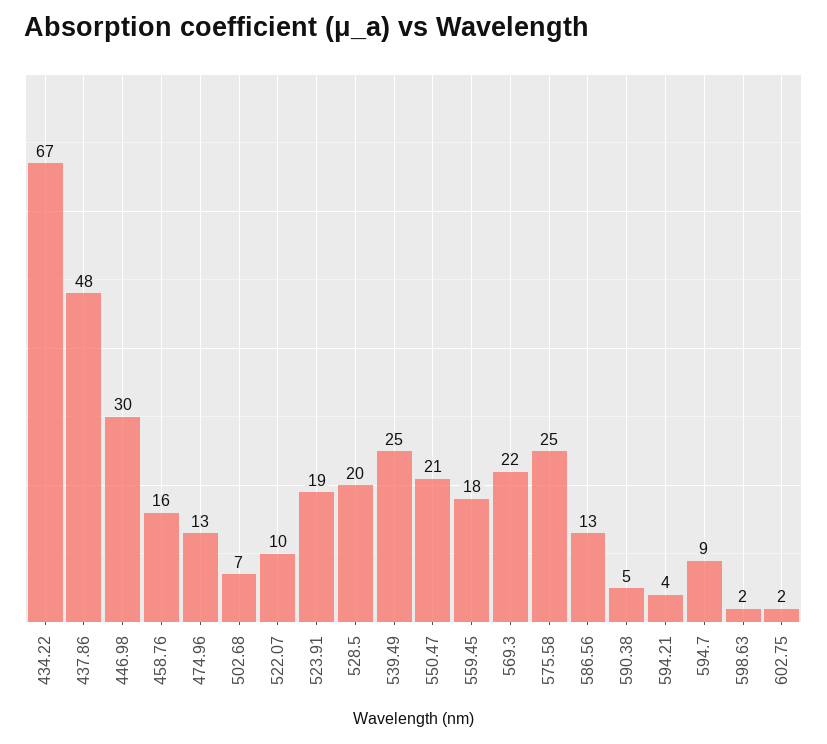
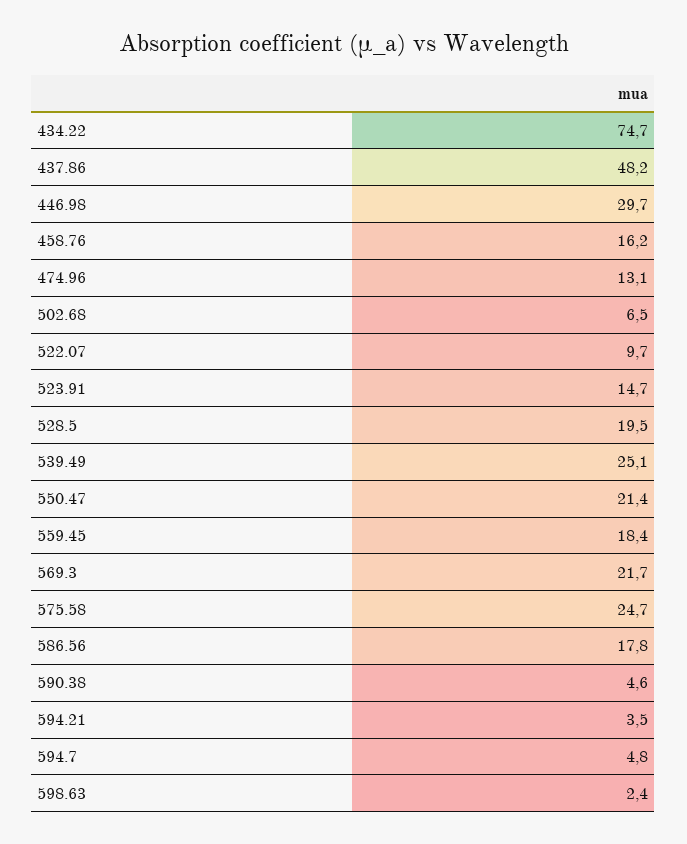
  {
-   "434.22": 67,
+   "434.22": 74.7,
    "437.86": 48.2,
    "446.98": 29.7,
    "458.76": 16.2,
    "474.96": 13.1,
    "502.68": 6.5,
    "522.07": 9.7,
-   "523.91": 19,
+   "523.91": 14.7,
    "528.5": 19.5,
    "539.49": 25.1,
    "550.47": 21.4,
    "559.45": 18.4,
    "569.3": 21.7,
    "575.58": 24.7,
-   "586.56": 13,
+   "586.56": 17.8,
    "590.38": 4.6,
    "594.21": 3.5,
-   "594.7": 9,
+   "594.7": 4.8,
-   "598.63": 2.4,
+   "598.63": 2.4
-   "602.75": 2
  }

